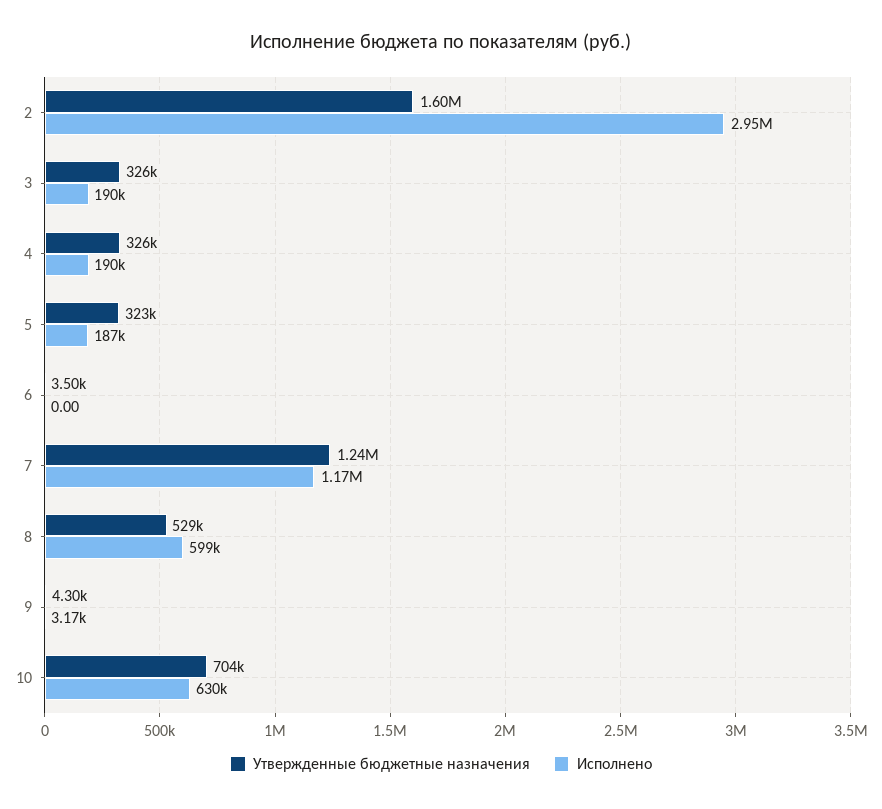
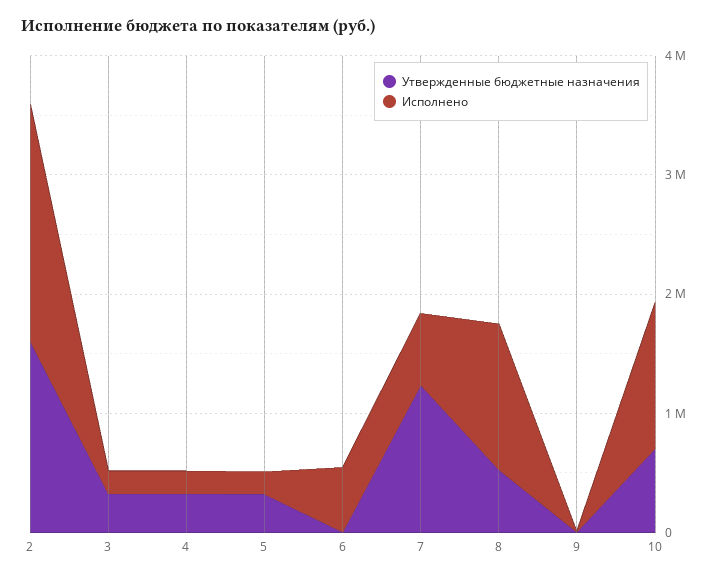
  {
    "Утвержденные бюджетные назначения": {
      "2": 1600000,
      "3": 326000,
      "4": 326000,
      "5": 323000,
      "6": 3500,
      "7": 1240000,
      "8": 529000,
      "9": 4300,
      "10": 704000
    },
    "Исполнено": {
-     "2": 2950000,
+     "2": 2000000,
      "3": 190000,
      "4": 190000,
      "5": 187000,
-     "6": 0,
+     "6": 600000,
-     "7": 1170000,
+     "7": 600000,
-     "8": 599000,
+     "8": 1200000,
      "9": 3170,
-     "10": 630000
+     "10": 1200000
    }
  }

